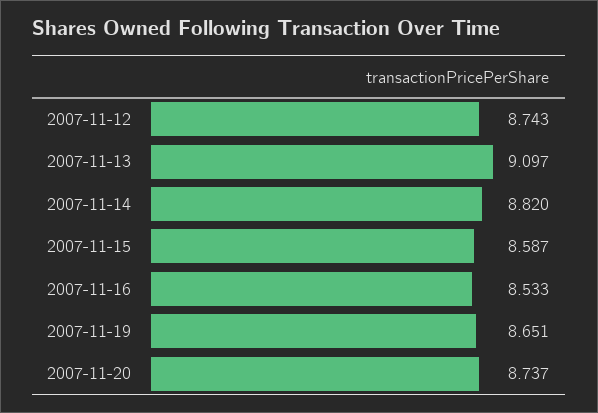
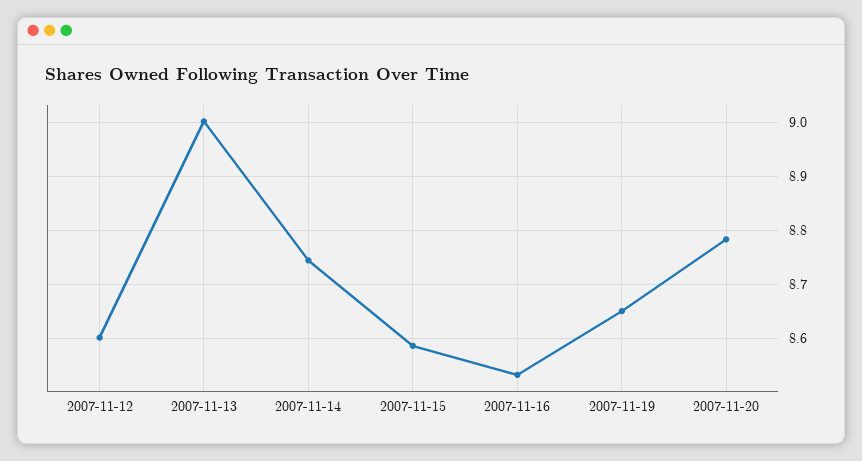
  {
-   "2007-11-12": 8.743,
+   "2007-11-12": 8.6,
-   "2007-11-13": 9.097,
+   "2007-11-13": 9,
-   "2007-11-14": 8.82,
+   "2007-11-14": 8.74,
    "2007-11-15": 8.587,
    "2007-11-16": 8.533,
    "2007-11-19": 8.651,
-   "2007-11-20": 8.737
+   "2007-11-20": 8.78
  }

